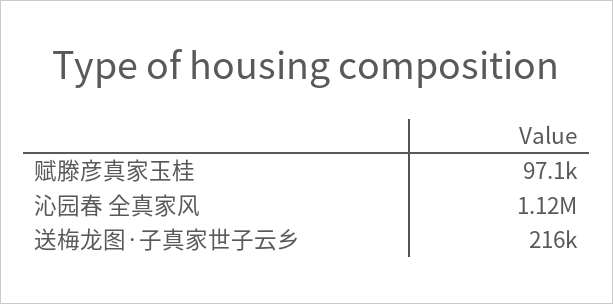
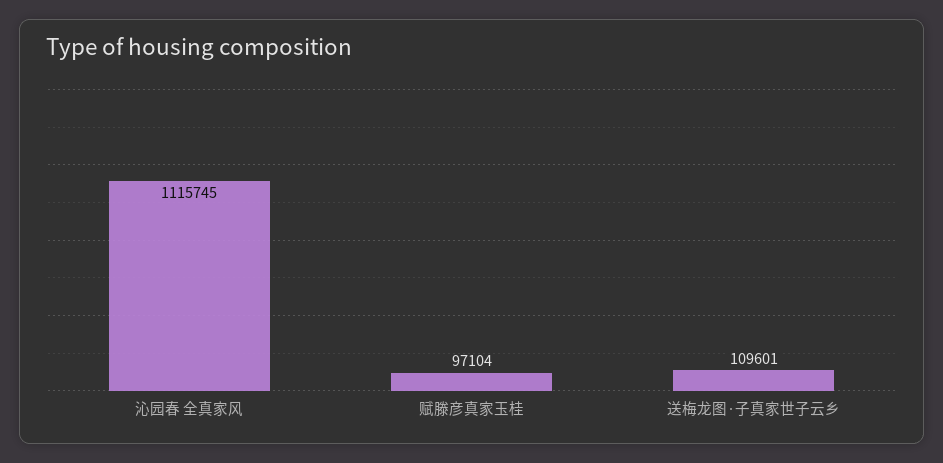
  {
    "赋滕彦真家玉桂": 97104,
    "沁园春 全真家风": 1115745,
-   "送梅龙图·子真家世子云乡": 216000
+   "送梅龙图·子真家世子云乡": 109601
  }

